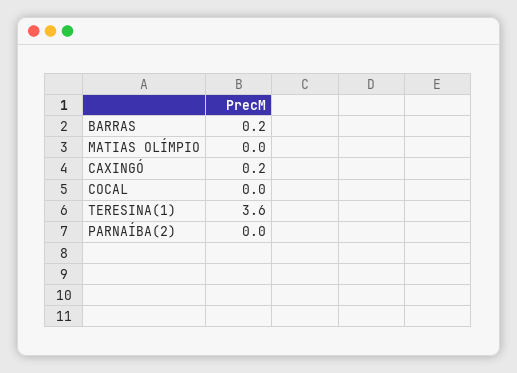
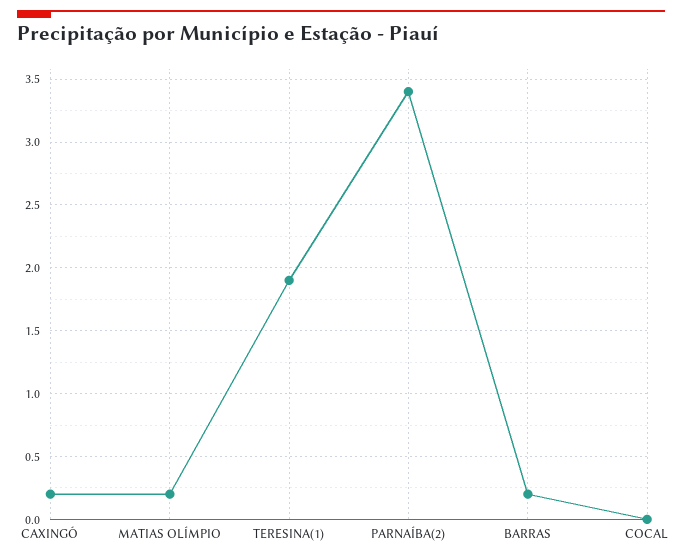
  {
    "BARRAS": 0.2,
-   "MATIAS OLÍMPIO": 0,
+   "MATIAS OLÍMPIO": 0.2,
    "CAXINGÓ": 0.2,
    "COCAL": 0,
-   "TERESINA(1)": 3.6,
+   "TERESINA(1)": 1.9,
-   "PARNAÍBA(2)": 0
+   "PARNAÍBA(2)": 3.4
  }

